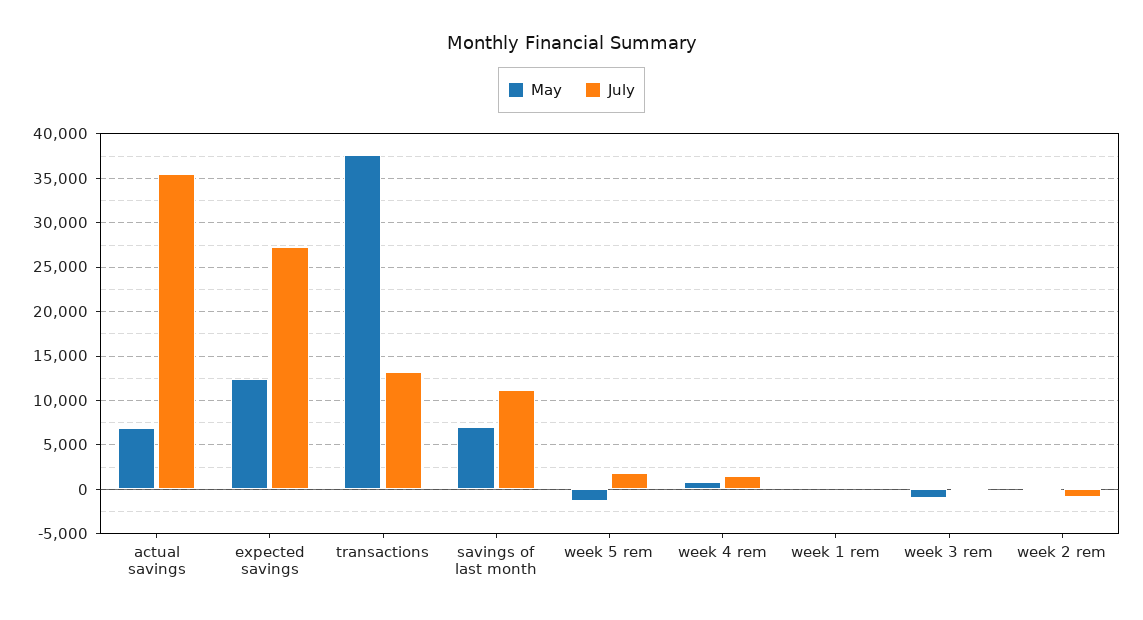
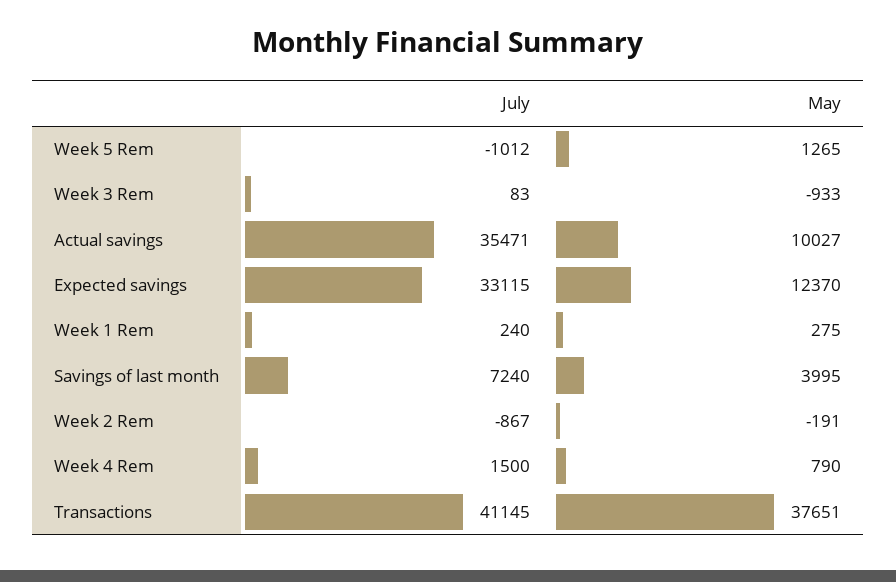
  {
    "May": {
-     "actual savings": 7000,
+     "actual savings": 10027,
      "expected savings": 12370,
      "transactions": 37651,
-     "savings of last month": 7000,
+     "savings of last month": 3995,
-     "week 5 rem": -1000,
+     "week 5 rem": 1265,
      "week 4 rem": 790,
      "week 1 rem": 275,
      "week 3 rem": -933,
      "week 2 rem": -191
    },
    "July": {
      "actual savings": 35471,
-     "expected savings": 27000,
+     "expected savings": 33115,
-     "transactions": 13000,
+     "transactions": 41145,
-     "savings of last month": 11000,
+     "savings of last month": 7240,
-     "week 5 rem": 2000,
+     "week 5 rem": -1012,
      "week 4 rem": 1500,
      "week 1 rem": 240,
      "week 3 rem": 83,
      "week 2 rem": -867
    }
  }

